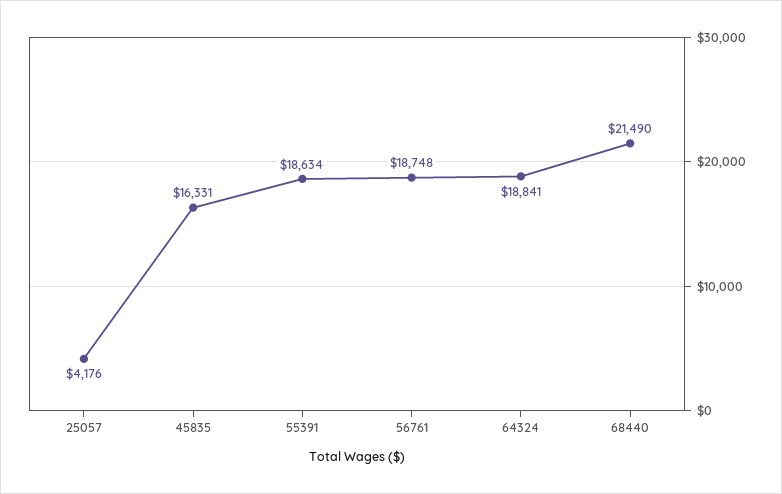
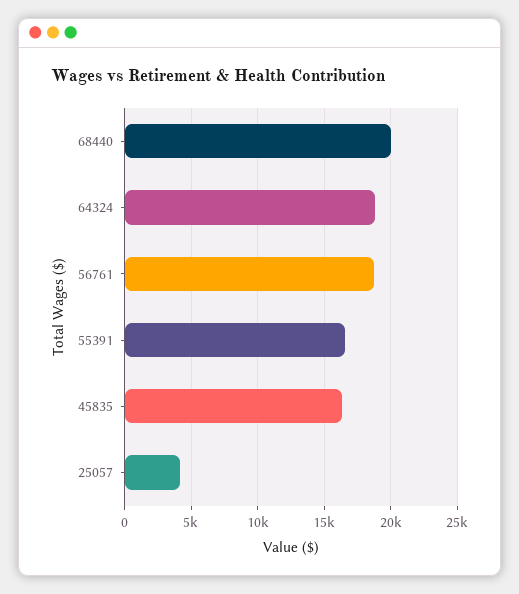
  {
    "25057": 4176,
    "45835": 16331,
-   "55391": 18634,
+   "55391": 16500,
    "56761": 18748,
    "64324": 18841,
-   "68440": 21490
+   "68440": 20000
  }

